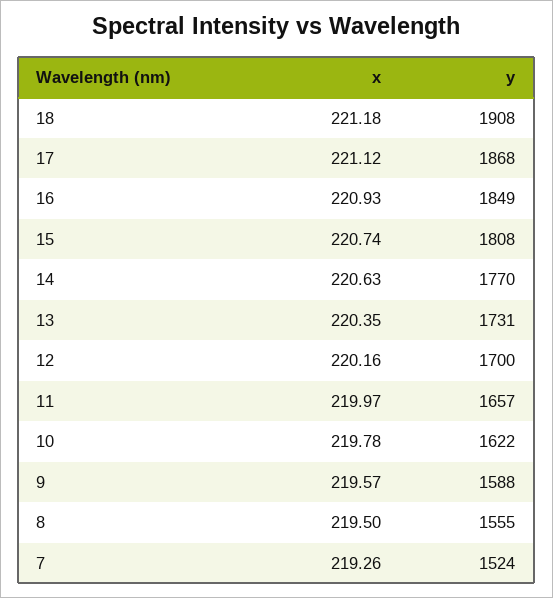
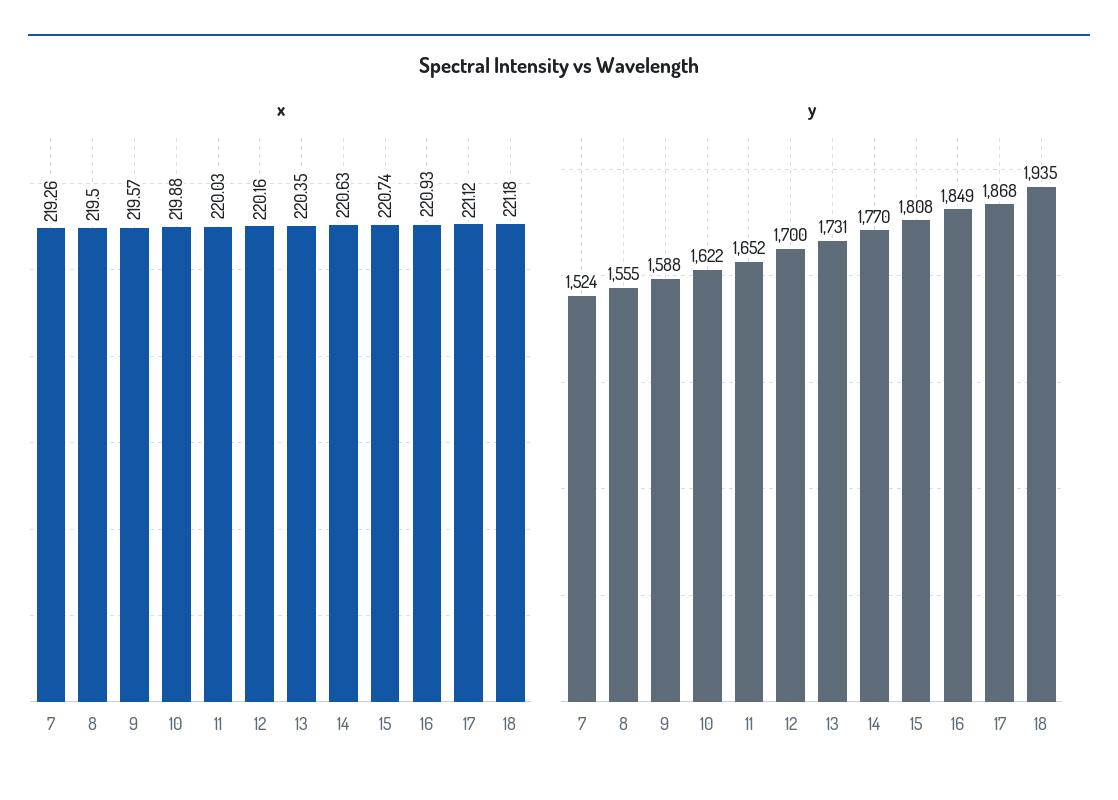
  {
    "x": {
      "18": 221.18,
      "17": 221.12,
      "16": 220.93,
      "15": 220.74,
      "14": 220.63,
      "13": 220.35,
      "12": 220.16,
-     "11": 219.97,
+     "11": 220.03,
-     "10": 219.78,
+     "10": 219.88,
      "9": 219.57,
      "8": 219.5,
      "7": 219.26
    },
    "y": {
-     "18": 1908,
+     "18": 1935,
      "17": 1868,
      "16": 1849,
      "15": 1808,
      "14": 1770,
      "13": 1731,
      "12": 1700,
-     "11": 1657,
+     "11": 1652,
      "10": 1622,
      "9": 1588,
      "8": 1555,
      "7": 1524
    }
  }

